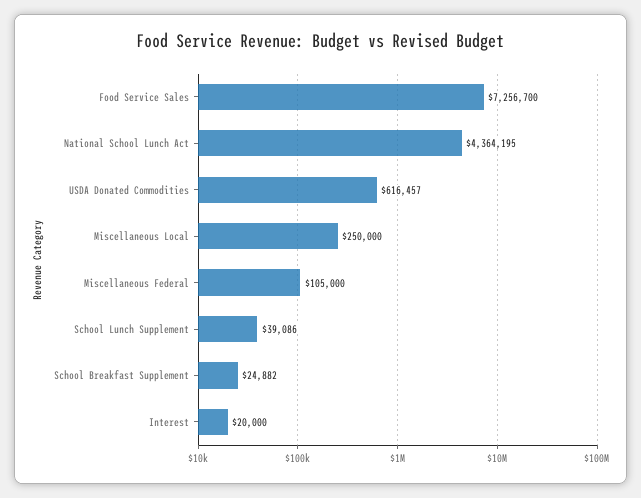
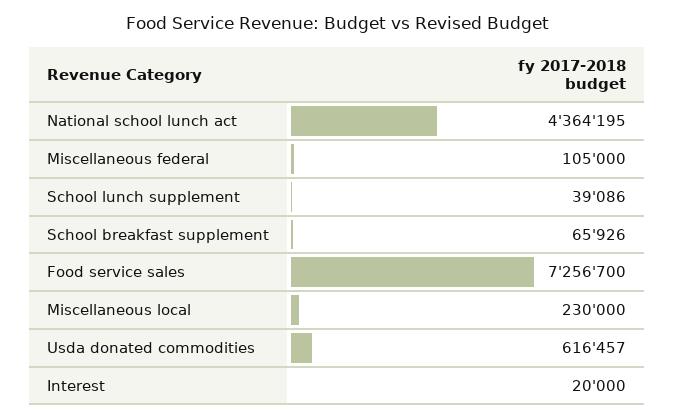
  {
    "Food Service Sales": 7256700,
    "National School Lunch Act": 4364195,
    "USDA Donated Commodities": 616457,
-   "Miscellaneous Local": 250000,
+   "Miscellaneous Local": 230000,
    "Miscellaneous Federal": 105000,
    "School Lunch Supplement": 39086,
-   "School Breakfast Supplement": 24882,
+   "School Breakfast Supplement": 65926,
    "Interest": 20000
  }

